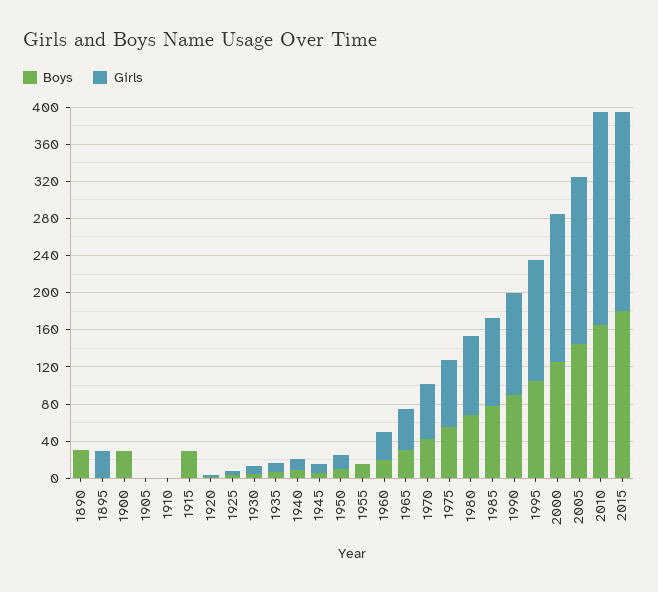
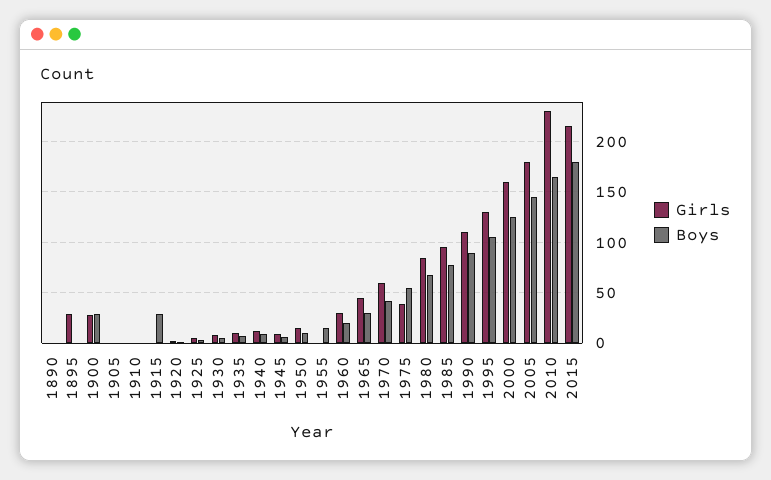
  {
    "Boys": {
-     "1890": 30,
+     "1890": 0,
      "1895": 0,
      "1900": 30,
      "1905": 0,
      "1910": 0,
      "1915": 30,
      "1920": 0,
      "1925": 0,
      "1930": 10,
      "1935": 10,
      "1940": 10,
      "1945": 10,
      "1950": 10,
      "1955": 20,
      "1960": 20,
      "1965": 30,
      "1970": 40,
      "1975": 60,
      "1980": 70,
      "1985": 80,
      "1990": 90,
      "1995": 110,
      "2000": 130,
      "2005": 150,
      "2010": 170,
      "2015": 180
    },
    "Girls": {
      "1890": 0,
      "1895": 30,
-     "1900": 0,
+     "1900": 30,
      "1905": 0,
      "1910": 0,
      "1915": 0,
      "1920": 0,
      "1925": 10,
      "1930": 10,
      "1935": 10,
      "1940": 10,
      "1945": 10,
      "1950": 20,
      "1955": 0,
      "1960": 30,
      "1965": 50,
      "1970": 60,
-     "1975": 70,
+     "1975": 40,
      "1980": 90,
      "1985": 100,
      "1990": 110,
      "1995": 130,
      "2000": 160,
      "2005": 180,
      "2010": 230,
      "2015": 220
    }
  }

